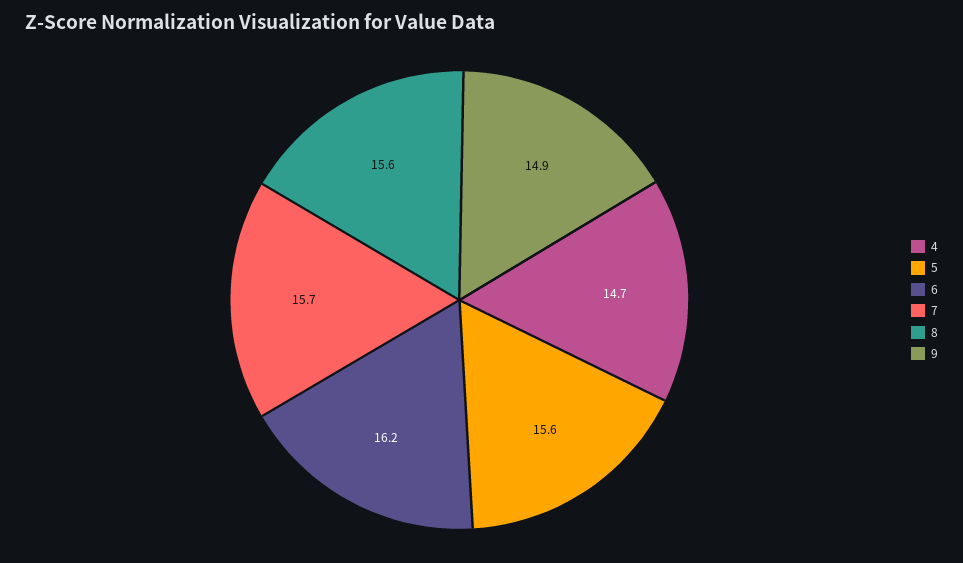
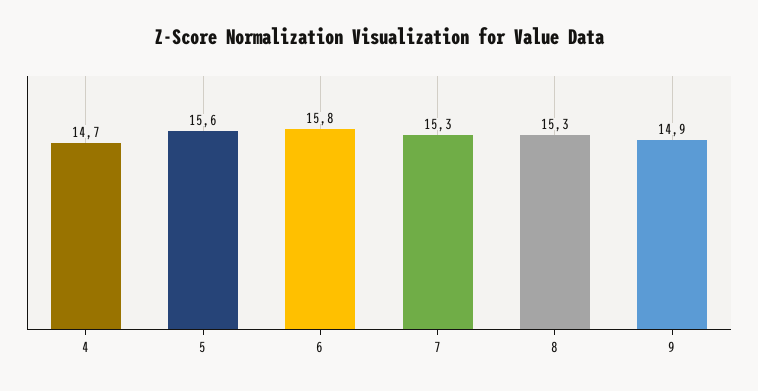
  {
    "4": 14.7,
    "5": 15.6,
-   "6": 16.2,
+   "6": 15.8,
-   "7": 15.7,
+   "7": 15.3,
-   "8": 15.6,
+   "8": 15.3,
    "9": 14.9
  }

